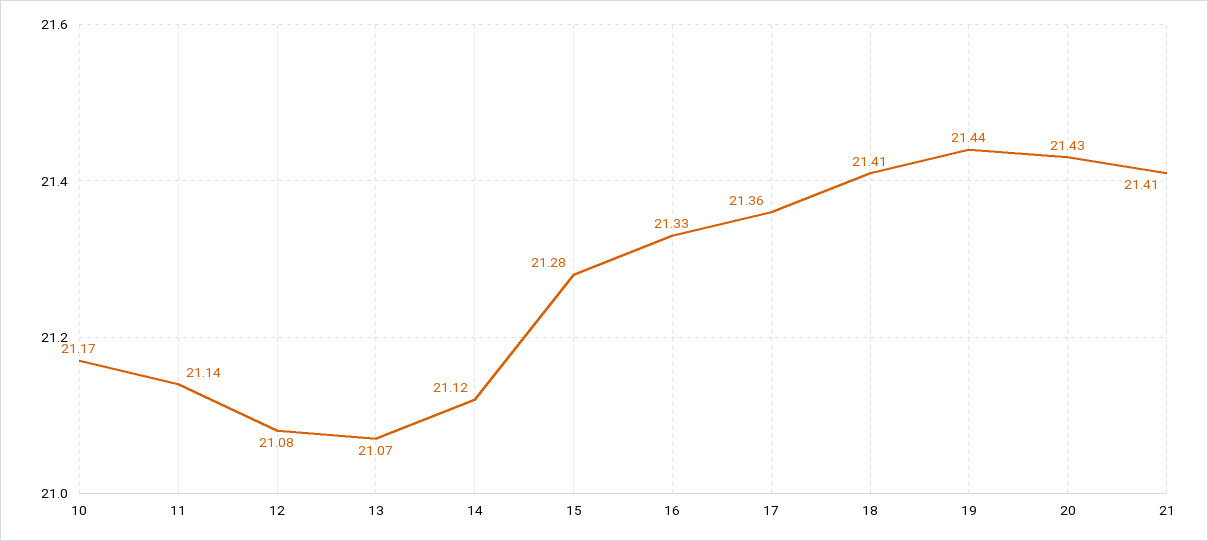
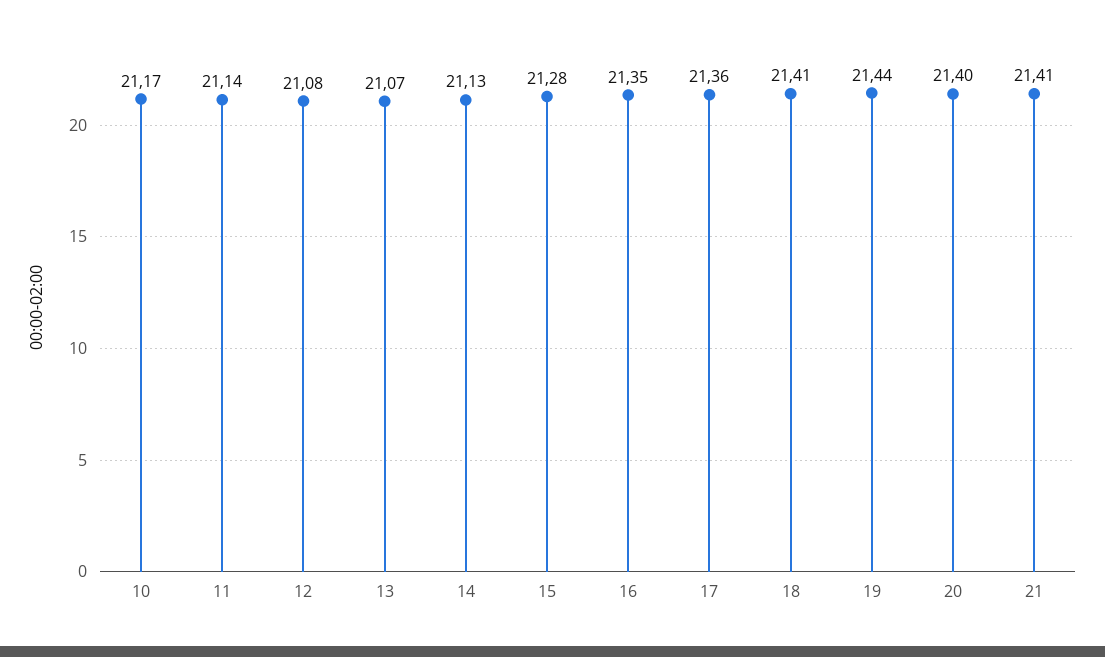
  {
    "10": 21.17,
    "11": 21.14,
    "12": 21.08,
    "13": 21.07,
-   "14": 21.12,
+   "14": 21.13,
    "15": 21.28,
-   "16": 21.33,
+   "16": 21.35,
    "17": 21.36,
    "18": 21.41,
    "19": 21.44,
-   "20": 21.43,
+   "20": 21.4,
    "21": 21.41
  }

